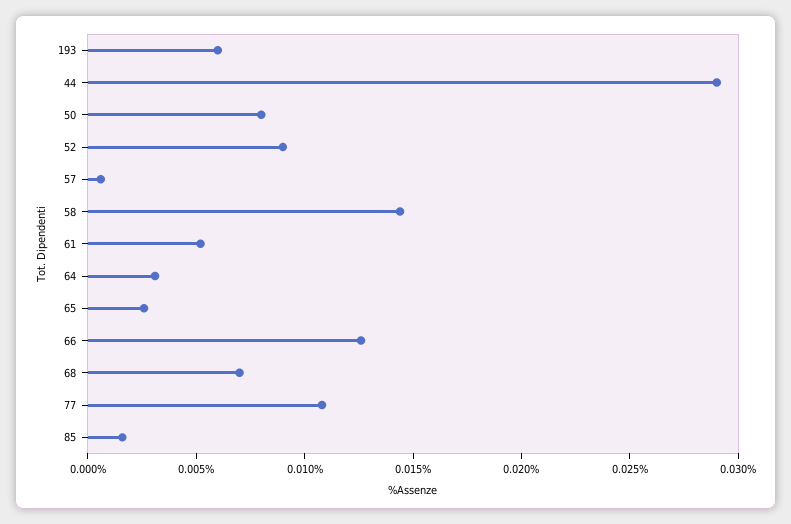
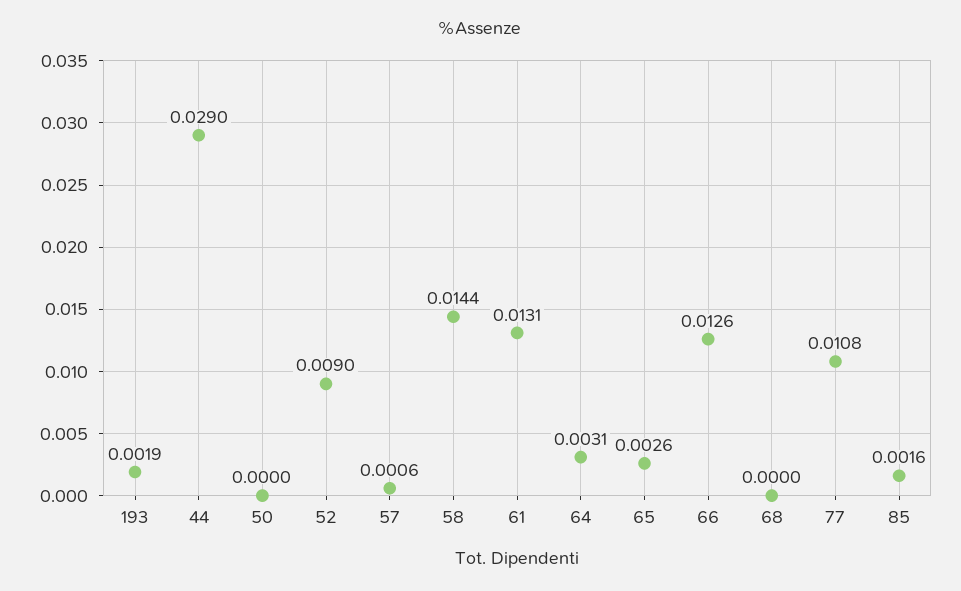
  {
-   "193": 0.006,
+   "193": 0.0019,
    "44": 0.029,
-   "50": 0.008,
+   "50": 0,
    "52": 0.009,
    "57": 0.0006,
    "58": 0.0144,
-   "61": 0.005,
+   "61": 0.0131,
    "64": 0.0031,
    "65": 0.0026,
    "66": 0.0126,
-   "68": 0.007,
+   "68": 0,
    "77": 0.0108,
    "85": 0.0016
  }

